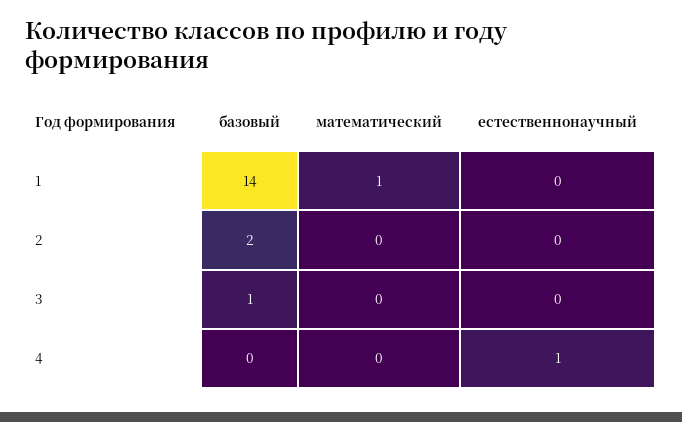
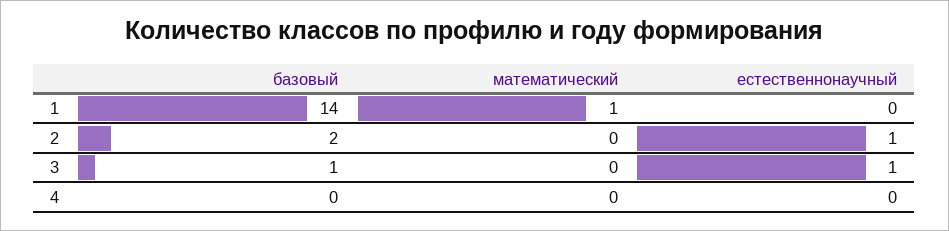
  {
    "базовый": {
      "1": 14,
      "2": 2,
      "3": 1,
      "4": 0
    },
    "математический": {
      "1": 1,
      "2": 0,
      "3": 0,
      "4": 0
    },
    "естественнонаучный": {
      "1": 0,
-     "2": 0,
+     "2": 1,
-     "3": 0,
+     "3": 1,
-     "4": 1
+     "4": 0
    }
  }

